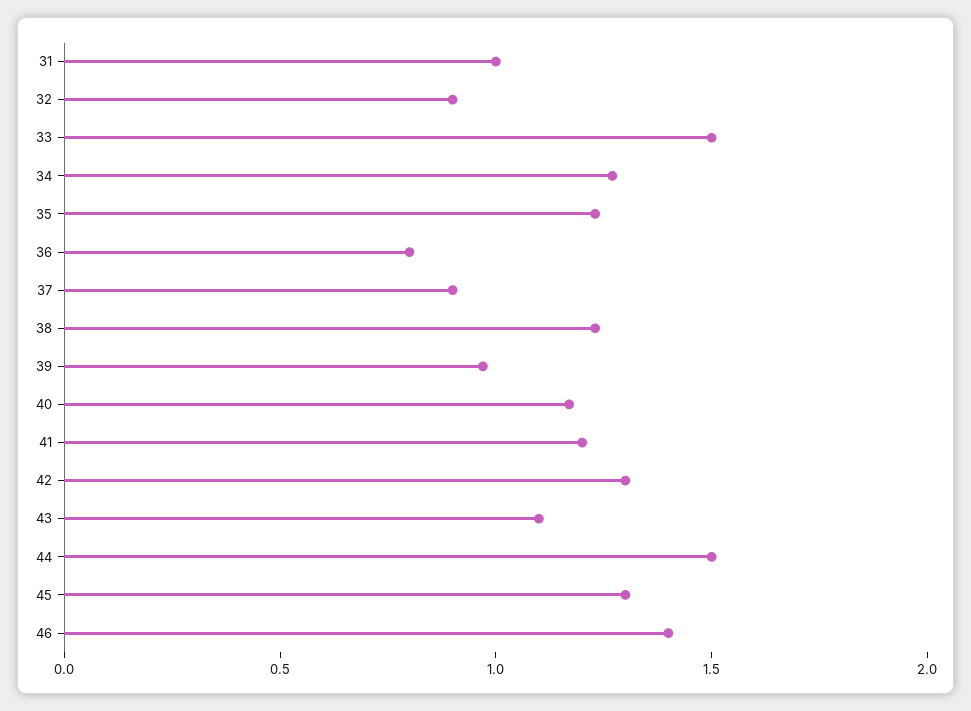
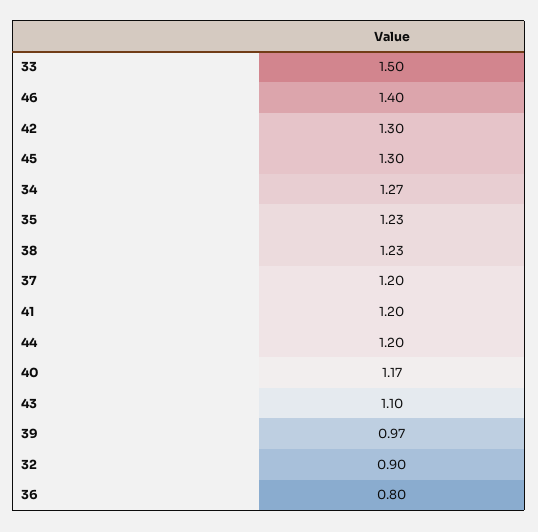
  {
-   "31": 1,
    "32": 0.9,
    "33": 1.5,
    "34": 1.27,
    "35": 1.23,
    "36": 0.8,
-   "37": 0.9,
+   "37": 1.2,
    "38": 1.23,
    "39": 0.97,
    "40": 1.17,
    "41": 1.2,
    "42": 1.3,
    "43": 1.1,
-   "44": 1.5,
+   "44": 1.2,
    "45": 1.3,
    "46": 1.4
  }

